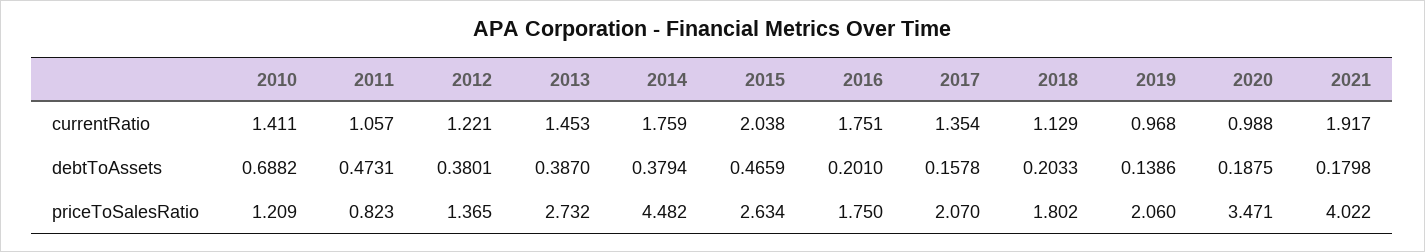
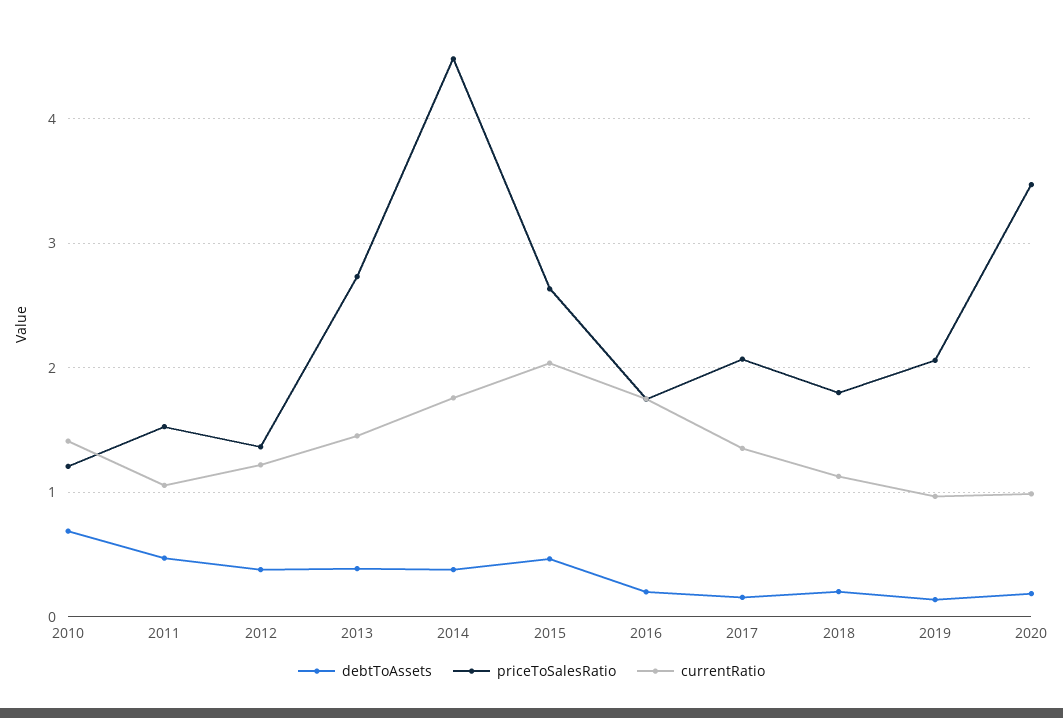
  {
    "currentRatio": {
      "2010": 1.411,
      "2011": 1.057,
      "2012": 1.221,
      "2013": 1.453,
      "2014": 1.759,
      "2015": 2.038,
      "2016": 1.751,
      "2017": 1.354,
      "2018": 1.129,
      "2019": 0.968,
-     "2020": 0.988,
+     "2020": 0.988
-     "2021": 1.917
    },
    "debtToAssets": {
      "2010": 0.6882,
      "2011": 0.4731,
      "2012": 0.3801,
      "2013": 0.387,
      "2014": 0.3794,
      "2015": 0.4659,
      "2016": 0.201,
      "2017": 0.1578,
      "2018": 0.2033,
      "2019": 0.1386,
-     "2020": 0.1875,
+     "2020": 0.1875
-     "2021": 0.1798
    },
    "priceToSalesRatio": {
      "2010": 1.209,
-     "2011": 0.823,
+     "2011": 1.5,
      "2012": 1.365,
      "2013": 2.732,
      "2014": 4.482,
      "2015": 2.634,
      "2016": 1.75,
      "2017": 2.07,
      "2018": 1.802,
      "2019": 2.06,
-     "2020": 3.471,
+     "2020": 3.471
-     "2021": 4.022
    }
  }

